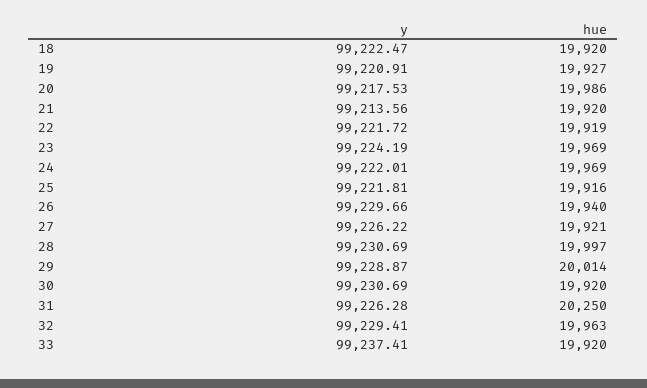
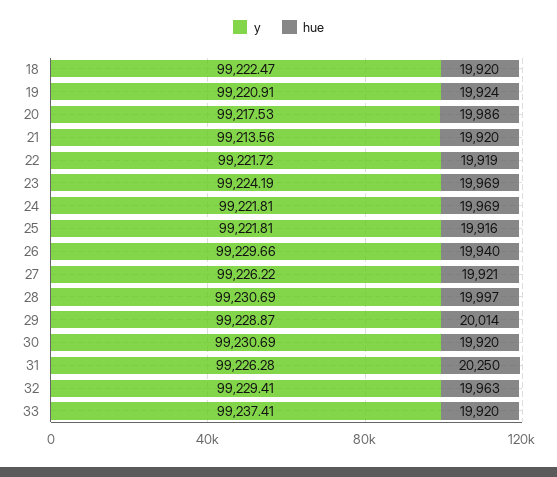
  {
    "y": {
      "18": 99222.47,
      "19": 99220.91,
      "20": 99217.53,
      "21": 99213.56,
      "22": 99221.72,
      "23": 99224.19,
-     "24": 99222.01,
+     "24": 99221.81,
      "25": 99221.81,
      "26": 99229.66,
      "27": 99226.22,
      "28": 99230.69,
      "29": 99228.87,
      "30": 99230.69,
      "31": 99226.28,
      "32": 99229.41,
      "33": 99237.41
    },
    "hue": {
      "18": 19920,
-     "19": 19927,
+     "19": 19924,
      "20": 19986,
      "21": 19920,
      "22": 19919,
      "23": 19969,
      "24": 19969,
      "25": 19916,
      "26": 19940,
      "27": 19921,
      "28": 19997,
      "29": 20014,
      "30": 19920,
      "31": 20250,
      "32": 19963,
      "33": 19920
    }
  }

